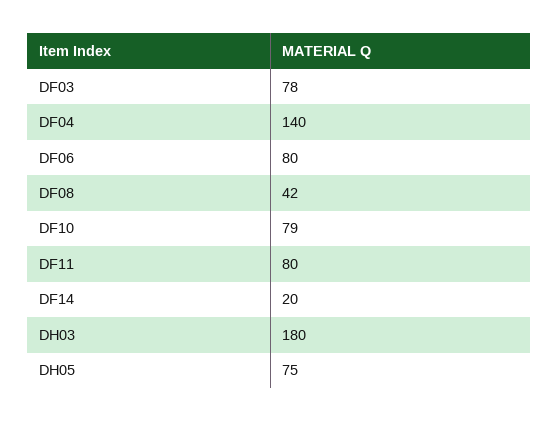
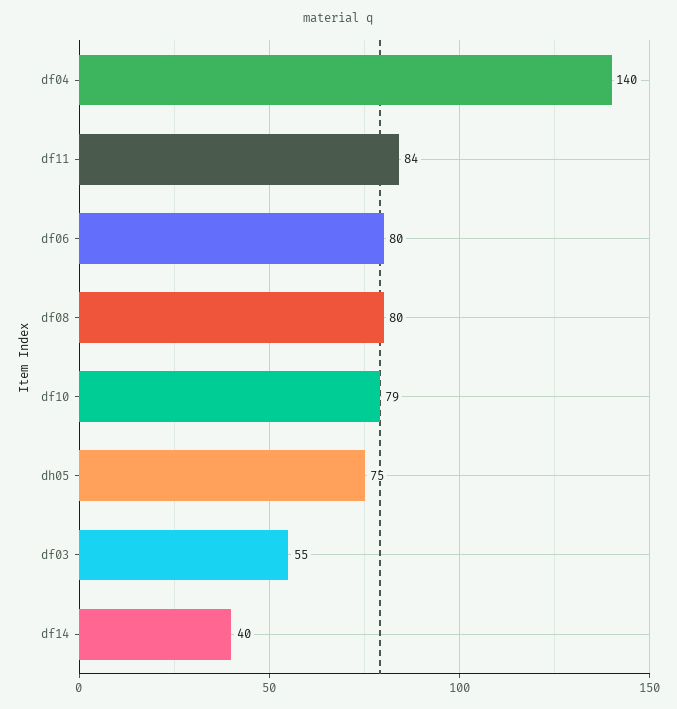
  {
-   "DF03": 78,
+   "DF03": 55,
    "DF04": 140,
    "DF06": 80,
-   "DF08": 42,
+   "DF08": 80,
    "DF10": 79,
-   "DF11": 80,
+   "DF11": 84,
-   "DF14": 20,
+   "DF14": 40,
-   "DH03": 180,
    "DH05": 75
  }

